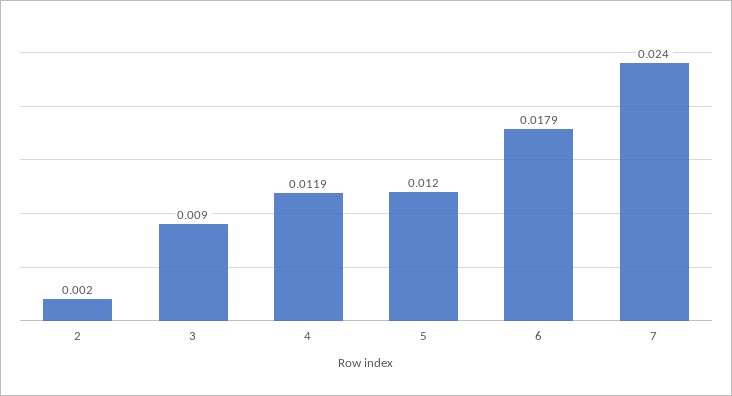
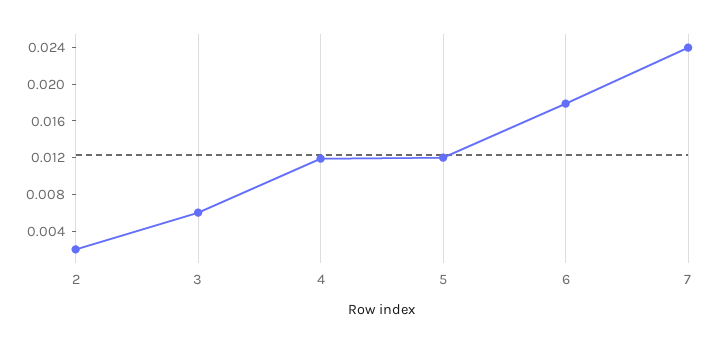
  {
    "2": 0.002,
-   "3": 0.009,
+   "3": 0.006,
    "4": 0.0119,
    "5": 0.012,
    "6": 0.0179,
    "7": 0.024
  }

